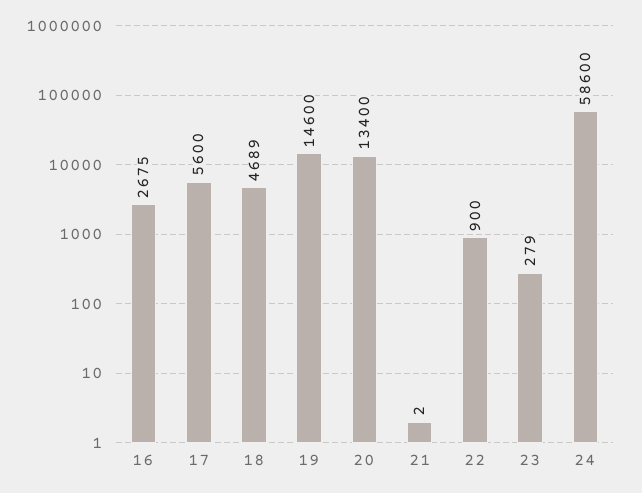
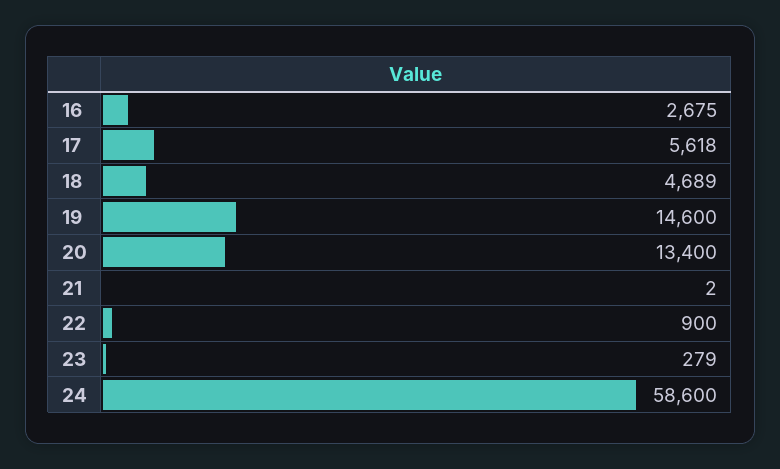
  {
    "16": 2675,
-   "17": 5600,
+   "17": 5618,
    "18": 4689,
    "19": 14600,
    "20": 13400,
    "21": 2,
    "22": 900,
    "23": 279,
    "24": 58600
  }

